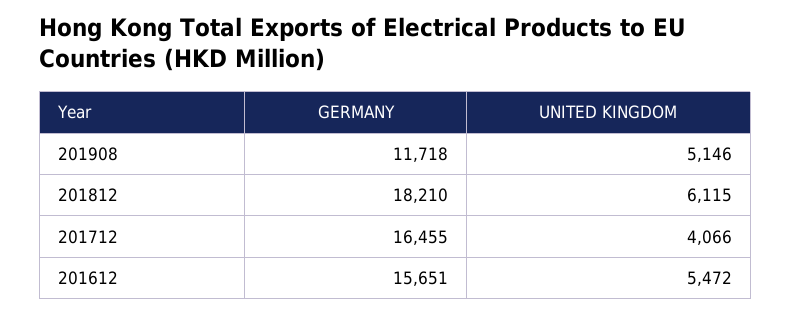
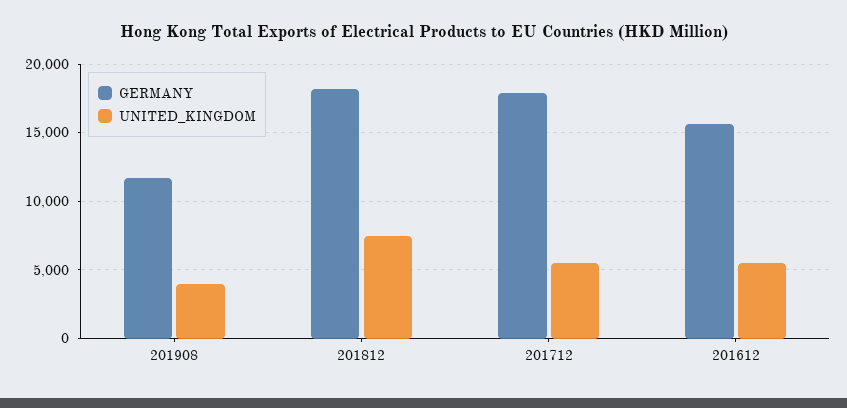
  {
    "GERMANY": {
      "201908": 11718,
      "201812": 18210,
-     "201712": 16455,
+     "201712": 18000,
      "201612": 15651
    },
    "UNITED KINGDOM": {
-     "201908": 5146,
+     "201908": 4000,
-     "201812": 6115,
+     "201812": 7500,
-     "201712": 4066,
+     "201712": 5500,
      "201612": 5472
    }
  }

